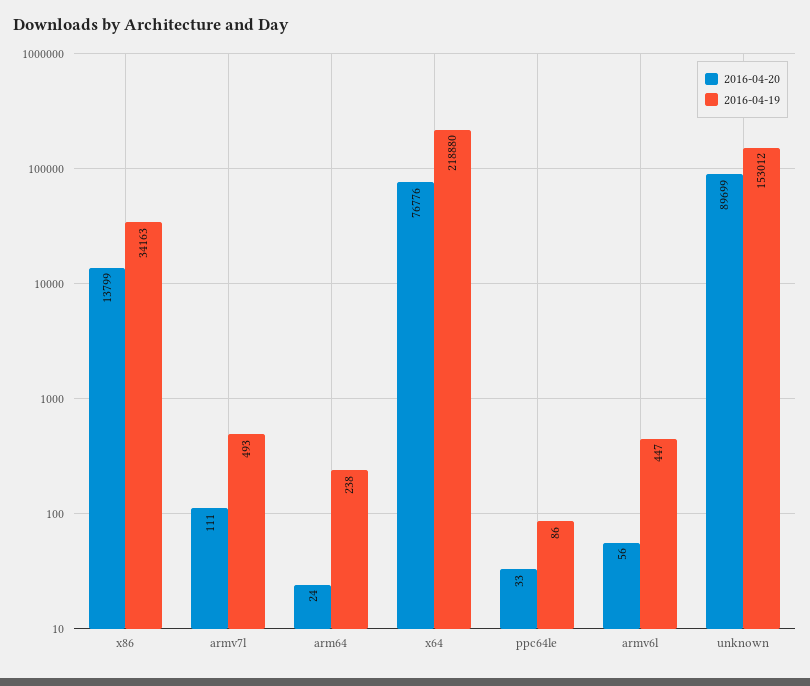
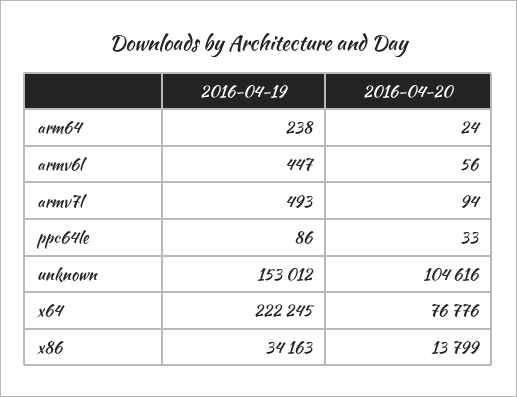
  {
    "2016-04-20": {
      "x86": 13799,
-     "armv7l": 111,
+     "armv7l": 94,
      "arm64": 24,
      "x64": 76776,
      "ppc64le": 33,
      "armv6l": 56,
-     "unknown": 89699
+     "unknown": 104616
    },
    "2016-04-19": {
      "x86": 34163,
      "armv7l": 493,
      "arm64": 238,
-     "x64": 218880,
+     "x64": 222245,
      "ppc64le": 86,
      "armv6l": 447,
      "unknown": 153012
    }
  }

